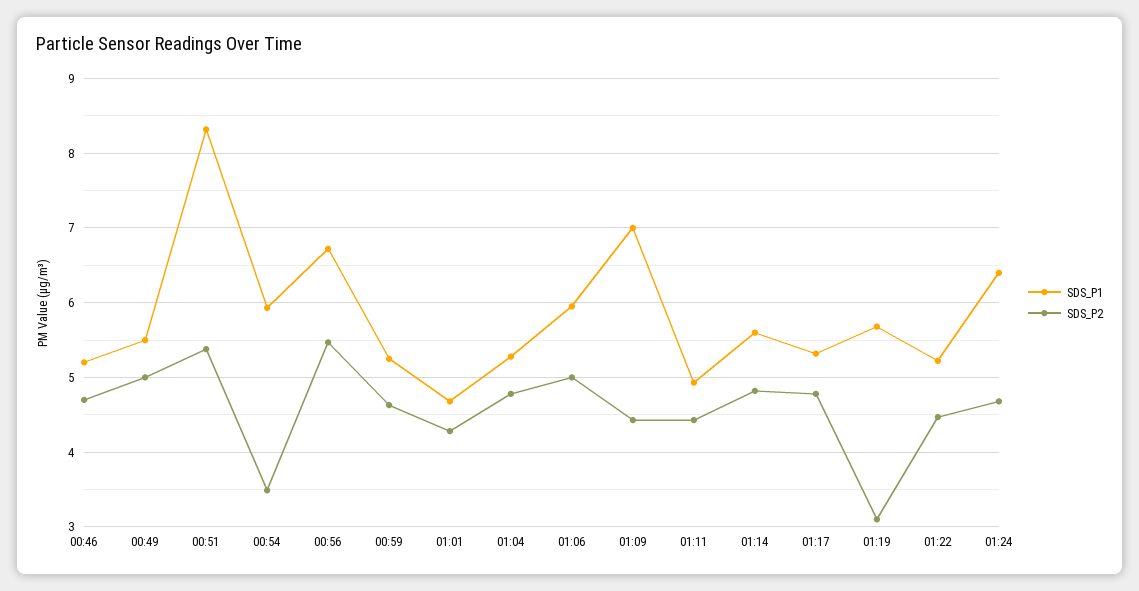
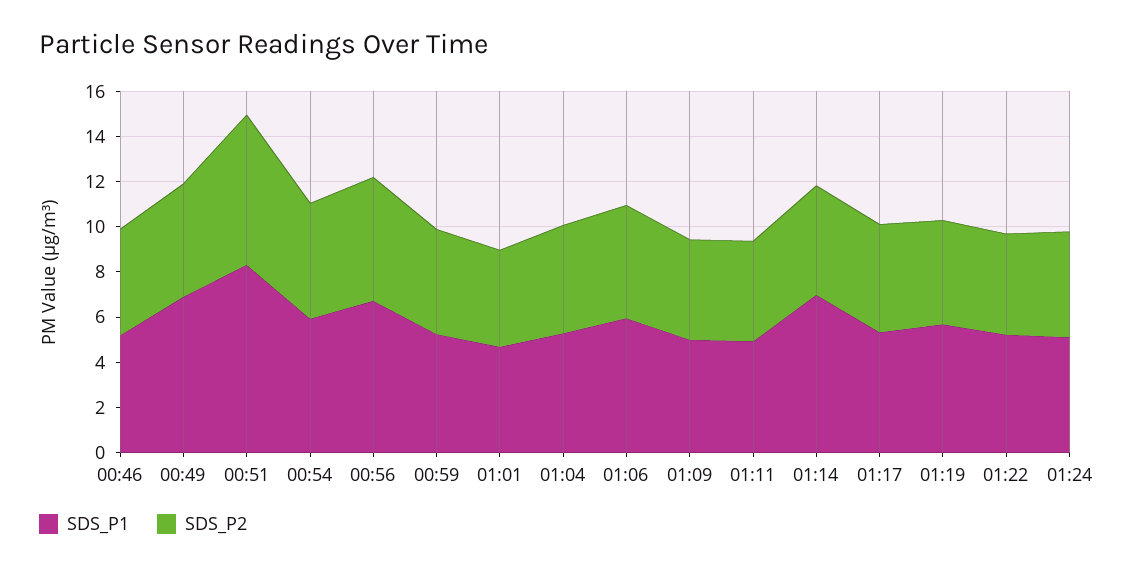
  {
    "SDS_P1": {
      "00:46": 5.2,
-     "00:49": 5.5,
+     "00:49": 7,
      "00:51": 8.3,
      "00:54": 5.9,
      "00:56": 6.7,
      "00:59": 5.3,
      "01:01": 4.7,
      "01:04": 5.3,
      "01:06": 6,
-     "01:09": 7,
+     "01:09": 5,
      "01:11": 4.9,
-     "01:14": 5.6,
+     "01:14": 7,
      "01:17": 5.3,
      "01:19": 5.7,
      "01:22": 5.2,
-     "01:24": 6.4
+     "01:24": 5
    },
    "SDS_P2": {
      "00:46": 4.7,
      "00:49": 5,
-     "00:51": 5.4,
+     "00:51": 6.5,
-     "00:54": 3.5,
+     "00:54": 5,
      "00:56": 5.5,
      "00:59": 4.6,
      "01:01": 4.3,
      "01:04": 4.8,
      "01:06": 5,
      "01:09": 4.4,
      "01:11": 4.4,
      "01:14": 4.8,
      "01:17": 4.8,
-     "01:19": 3.1,
+     "01:19": 4.5,
      "01:22": 4.5,
      "01:24": 4.7
    }
  }

